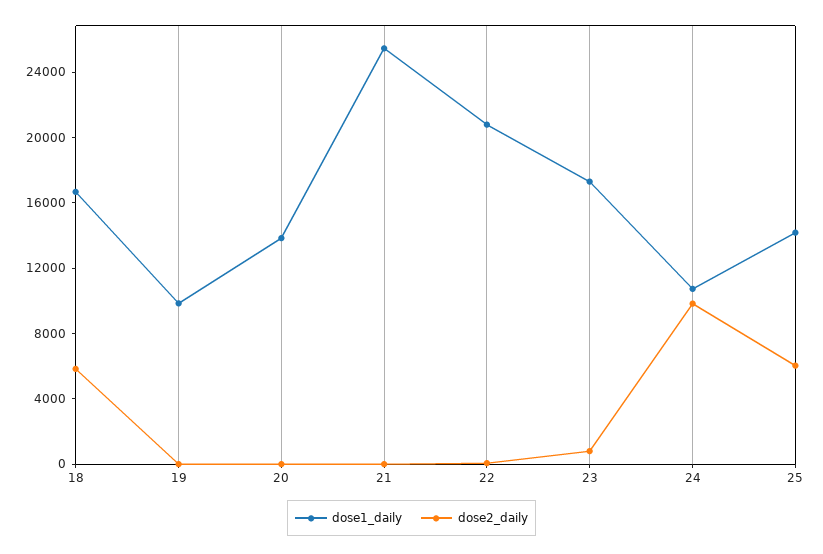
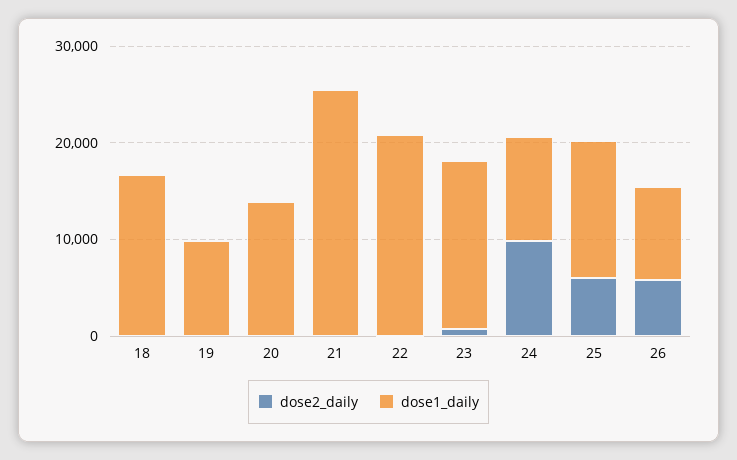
  {
    "dose1_daily": {
      "18": 17000,
      "19": 10000,
      "20": 14000,
      "21": 25000,
      "22": 21000,
      "23": 17000,
      "24": 11000,
-     "25": 14000
+     "25": 14000,
+     "26": 10000
    },
    "dose2_daily": {
-     "18": 6000,
+     "18": 0,
      "19": 0,
      "20": 0,
      "21": 0,
      "22": 0,
      "23": 1000,
      "24": 10000,
-     "25": 6000
+     "25": 6000,
+     "26": 6000
    }
  }

